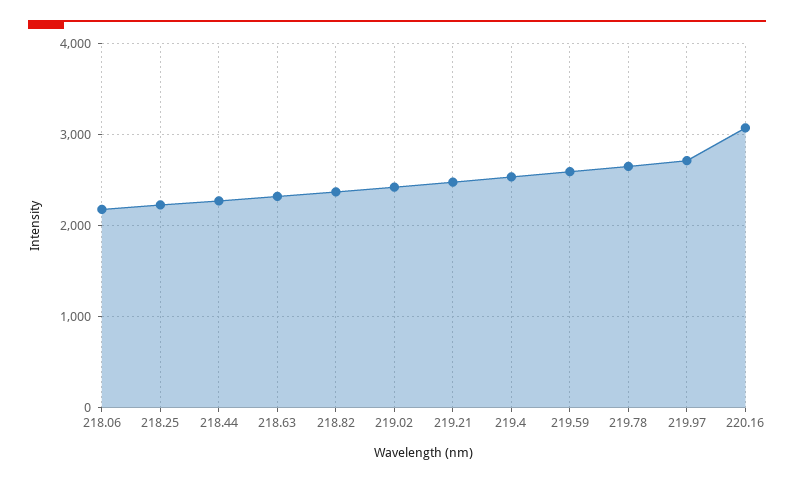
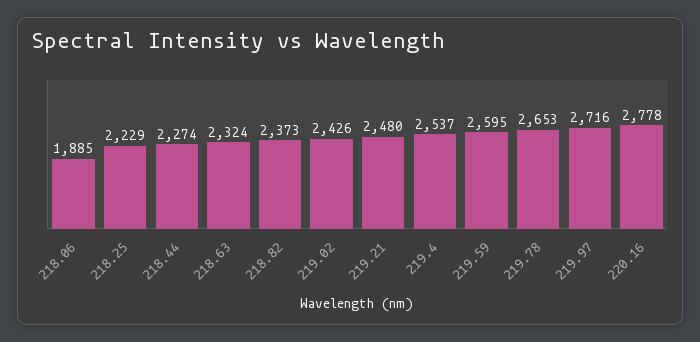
  {
-   "218.06": 2200,
+   "218.06": 1885,
    "218.25": 2229,
    "218.44": 2274,
    "218.63": 2324,
    "218.82": 2373,
    "219.02": 2426,
    "219.21": 2480,
    "219.4": 2537,
    "219.59": 2595,
    "219.78": 2653,
    "219.97": 2716,
-   "220.16": 3100
+   "220.16": 2778
  }

